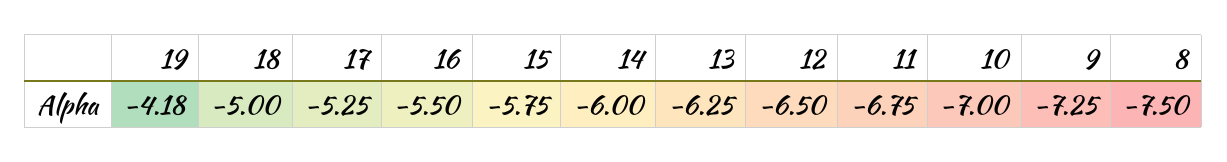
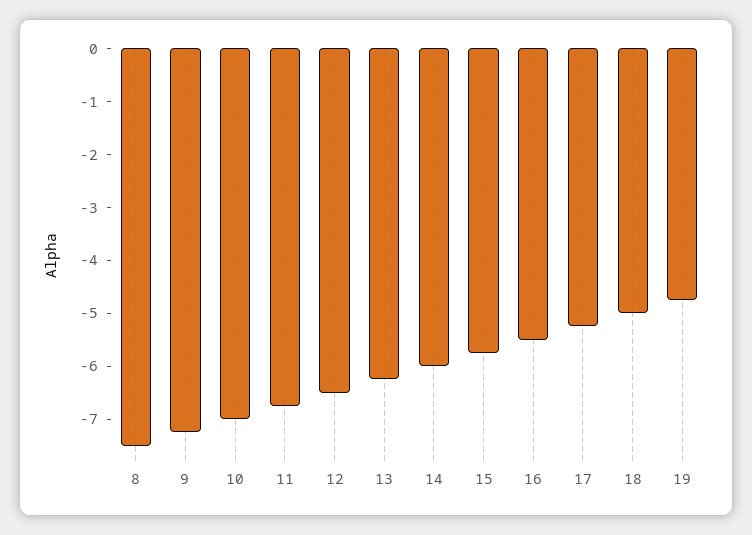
  {
-   "19": -4.18,
+   "19": -4.8,
    "18": -5,
    "17": -5.25,
    "16": -5.5,
    "15": -5.75,
    "14": -6,
    "13": -6.25,
    "12": -6.5,
    "11": -6.75,
    "10": -7,
    "9": -7.25,
    "8": -7.5
  }

